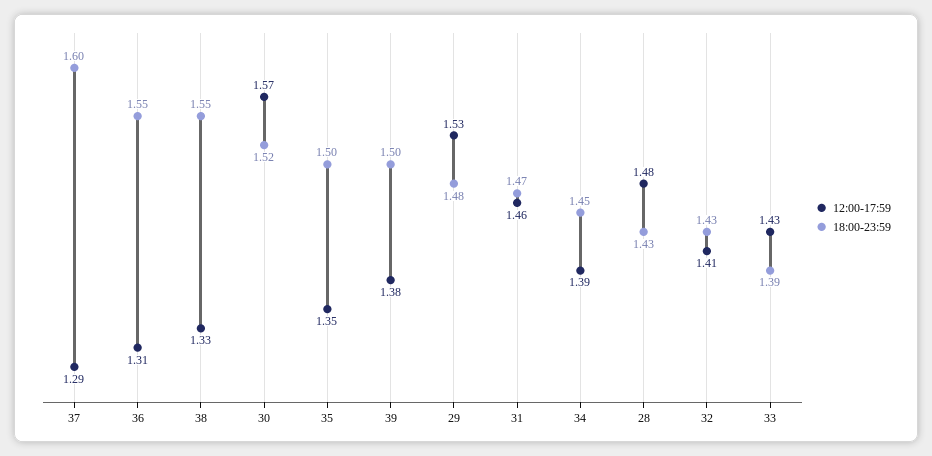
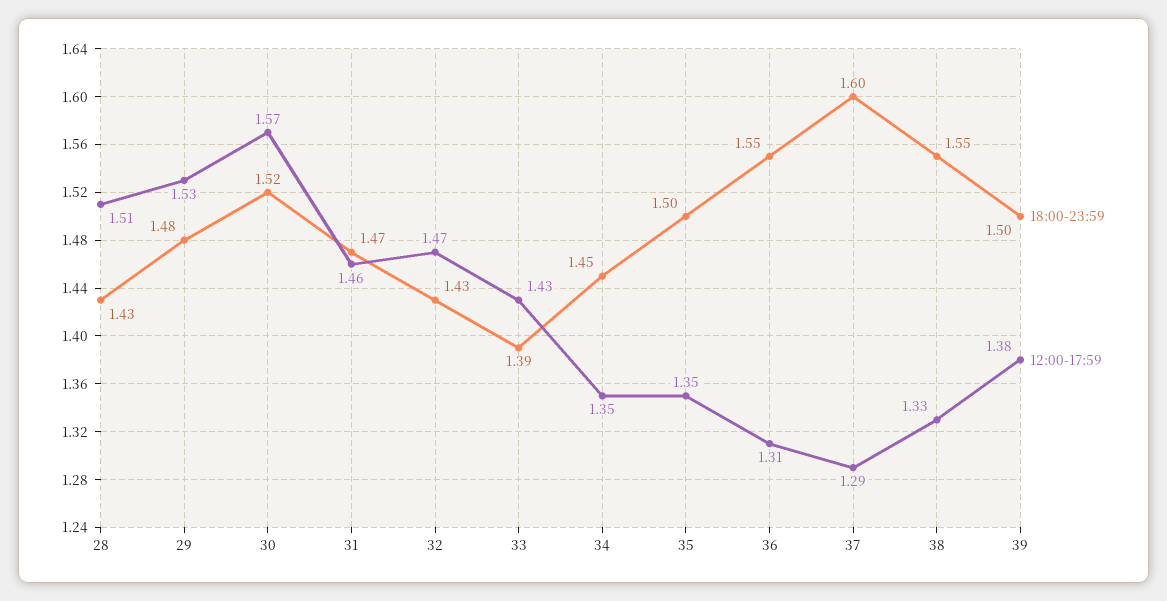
  {
    "12:00-17:59": {
      "37": 1.29,
      "36": 1.31,
      "38": 1.33,
      "30": 1.57,
      "35": 1.35,
      "39": 1.38,
      "29": 1.53,
      "31": 1.46,
-     "34": 1.39,
+     "34": 1.35,
-     "28": 1.48,
+     "28": 1.51,
-     "32": 1.41,
+     "32": 1.47,
      "33": 1.43
    },
    "18:00-23:59": {
      "37": 1.6,
      "36": 1.55,
      "38": 1.55,
      "30": 1.52,
      "35": 1.5,
      "39": 1.5,
      "29": 1.48,
      "31": 1.47,
      "34": 1.45,
      "28": 1.43,
      "32": 1.43,
      "33": 1.39
    }
  }

